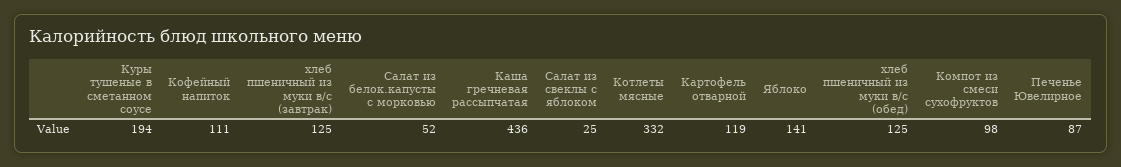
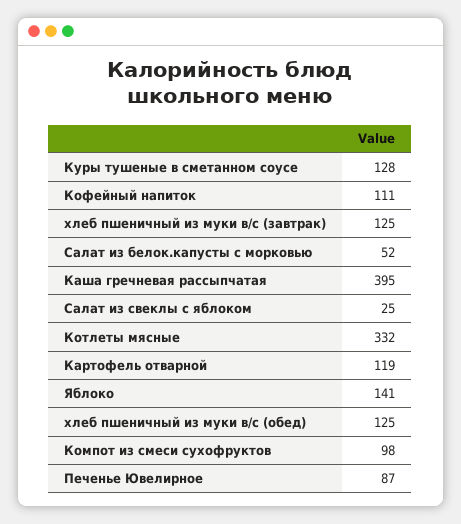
  {
-   "Куры тушеные в сметанном соусе": 194,
+   "Куры тушеные в сметанном соусе": 128,
    "Кофейный напиток": 111,
    "хлеб пшеничный из муки в/с (завтрак)": 125,
    "Салат из белок.капусты с морковью": 52,
-   "Каша гречневая рассыпчатая": 436,
+   "Каша гречневая рассыпчатая": 395,
    "Салат из свеклы с яблоком": 25,
    "Котлеты мясные": 332,
    "Картофель отварной": 119,
    "Яблоко": 141,
    "хлеб пшеничный из муки в/с (обед)": 125,
    "Компот из смеси сухофруктов": 98,
    "Печенье Ювелирное": 87
  }

